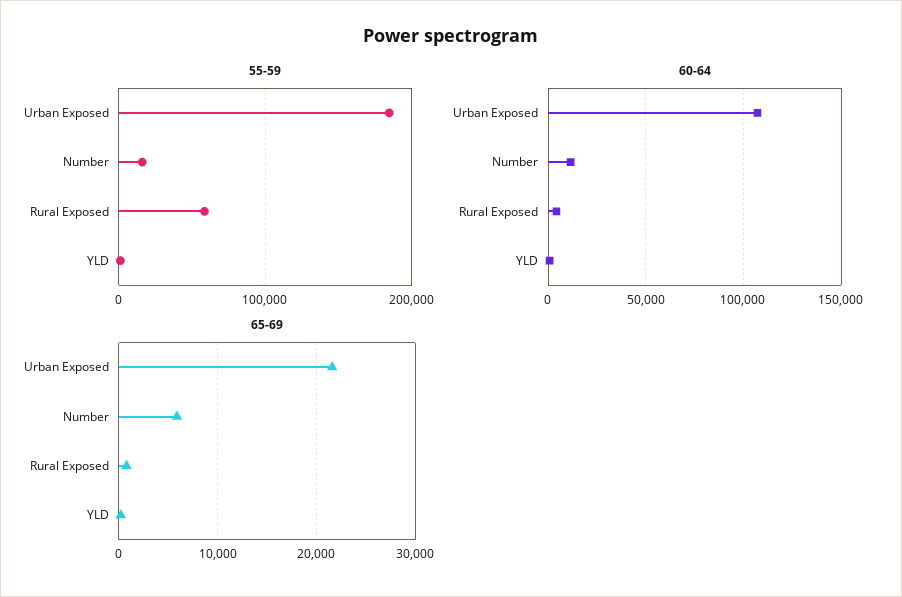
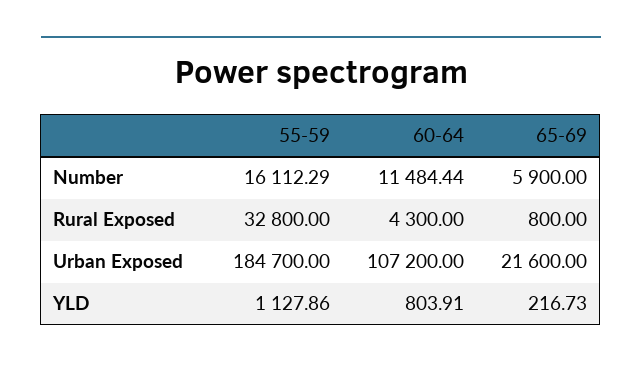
  {
    "55-59": {
      "Urban Exposed": 184700,
      "Number": 16112.29,
-     "Rural Exposed": 60000,
+     "Rural Exposed": 32800,
      "YLD": 1127.86
    },
    "60-64": {
      "Urban Exposed": 107200,
      "Number": 11484.44,
      "Rural Exposed": 4300,
      "YLD": 803.91
    },
    "65-69": {
      "Urban Exposed": 21600,
      "Number": 5900,
      "Rural Exposed": 800,
      "YLD": 216.73
    }
  }

